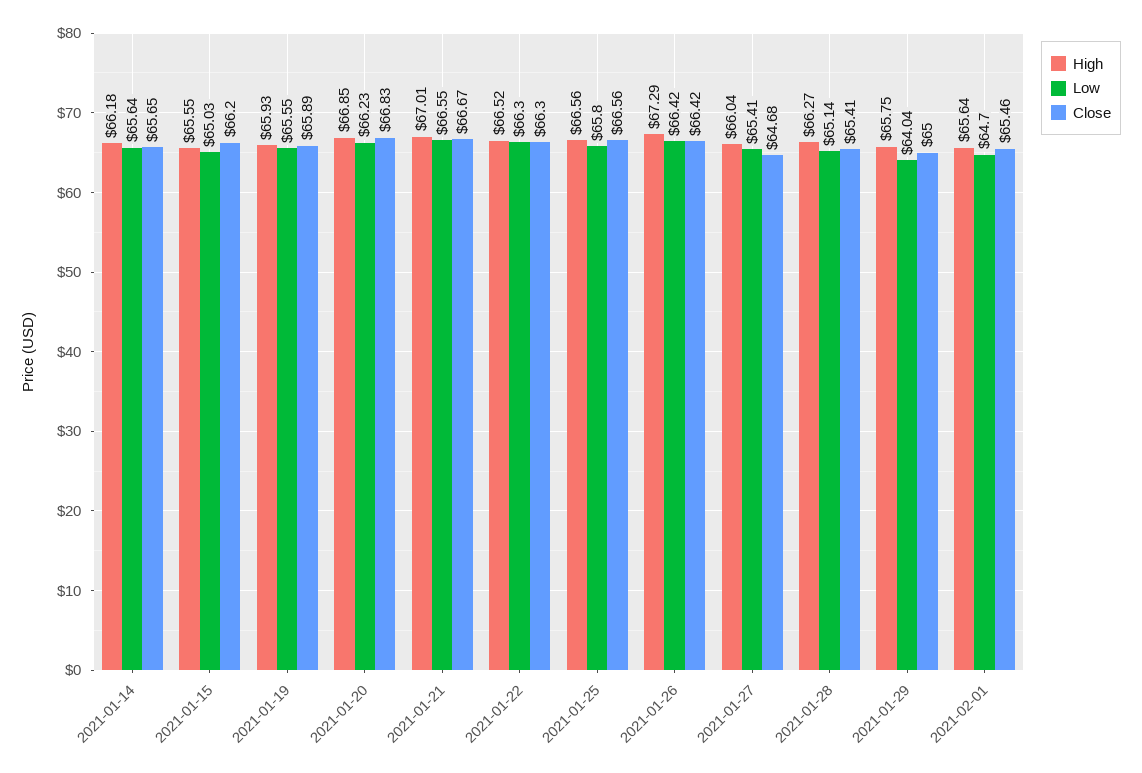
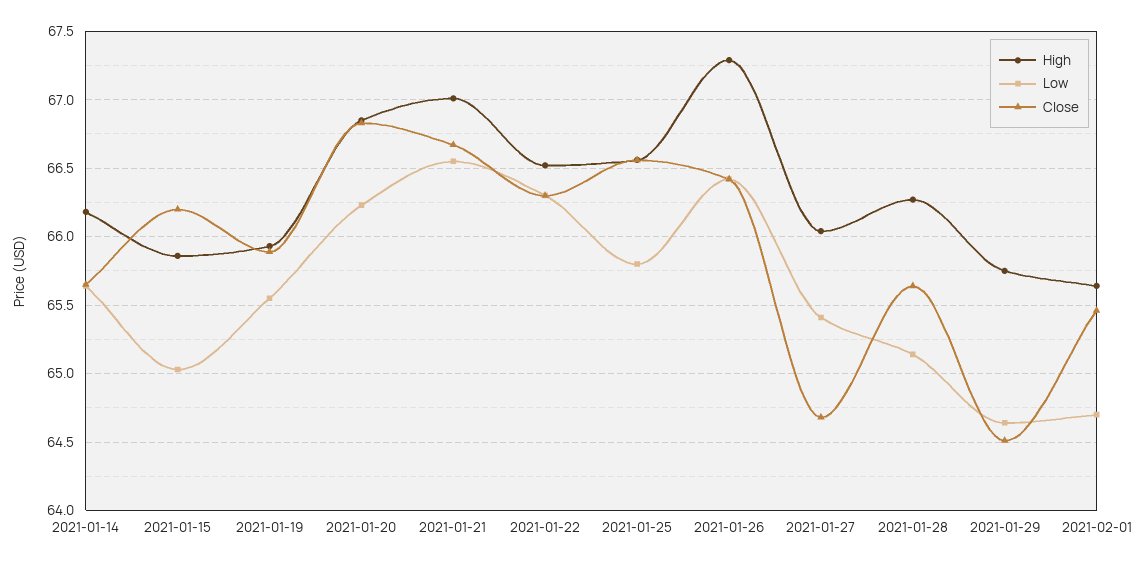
  {
    "High": {
      "2021-01-14": 66.18,
-     "2021-01-15": 65.55,
+     "2021-01-15": 65.85,
      "2021-01-19": 65.93,
      "2021-01-20": 66.85,
      "2021-01-21": 67.01,
      "2021-01-22": 66.52,
      "2021-01-25": 66.56,
      "2021-01-26": 67.29,
      "2021-01-27": 66.04,
      "2021-01-28": 66.27,
      "2021-01-29": 65.75,
      "2021-02-01": 65.64
    },
    "Low": {
      "2021-01-14": 65.64,
      "2021-01-15": 65.03,
      "2021-01-19": 65.55,
      "2021-01-20": 66.23,
      "2021-01-21": 66.55,
      "2021-01-22": 66.3,
      "2021-01-25": 65.8,
      "2021-01-26": 66.42,
      "2021-01-27": 65.41,
      "2021-01-28": 65.14,
-     "2021-01-29": 64.04,
+     "2021-01-29": 64.65,
      "2021-02-01": 64.7
    },
    "Close": {
      "2021-01-14": 65.65,
      "2021-01-15": 66.2,
      "2021-01-19": 65.89,
      "2021-01-20": 66.83,
      "2021-01-21": 66.67,
      "2021-01-22": 66.3,
      "2021-01-25": 66.56,
      "2021-01-26": 66.42,
      "2021-01-27": 64.68,
-     "2021-01-28": 65.41,
+     "2021-01-28": 65.65,
-     "2021-01-29": 65,
+     "2021-01-29": 64.5,
      "2021-02-01": 65.46
    }
  }

